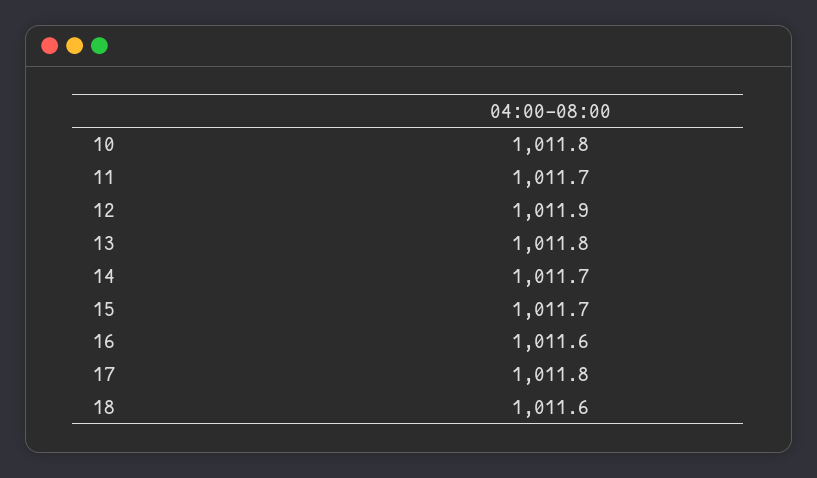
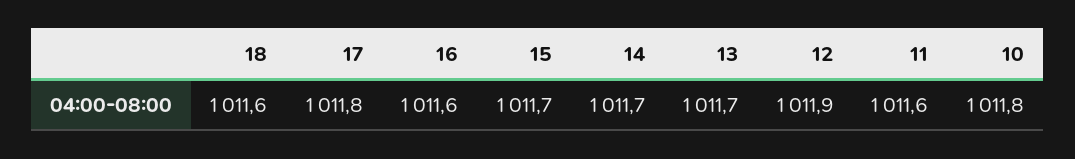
  {
    "10": 1011.8,
-   "11": 1011.7,
+   "11": 1011.6,
    "12": 1011.9,
-   "13": 1011.8,
+   "13": 1011.7,
    "14": 1011.7,
    "15": 1011.7,
    "16": 1011.6,
    "17": 1011.8,
    "18": 1011.6
  }

